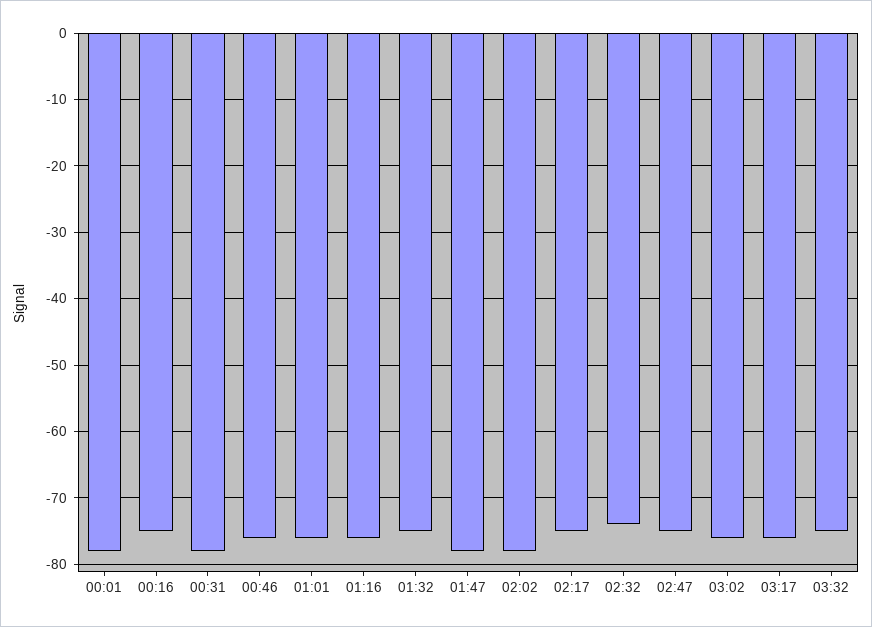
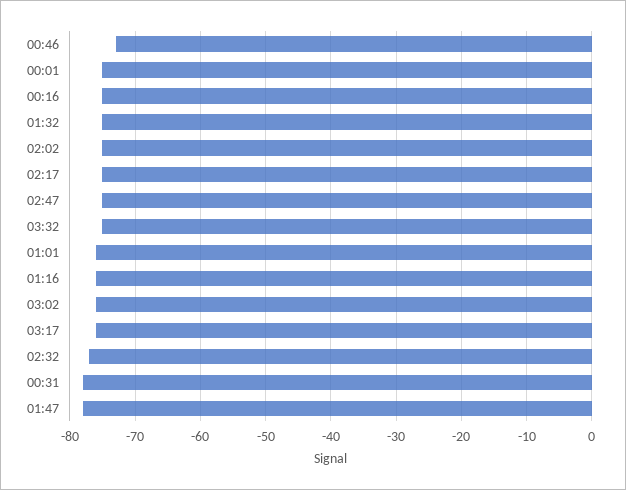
  {
-   "00:01": -78,
+   "00:01": -75,
    "00:16": -75,
    "00:31": -78,
-   "00:46": -76,
+   "00:46": -73,
    "01:01": -76,
    "01:16": -76,
    "01:32": -75,
    "01:47": -78,
-   "02:02": -78,
+   "02:02": -75,
    "02:17": -75,
-   "02:32": -74,
+   "02:32": -77,
    "02:47": -75,
    "03:02": -76,
    "03:17": -76,
    "03:32": -75
  }

